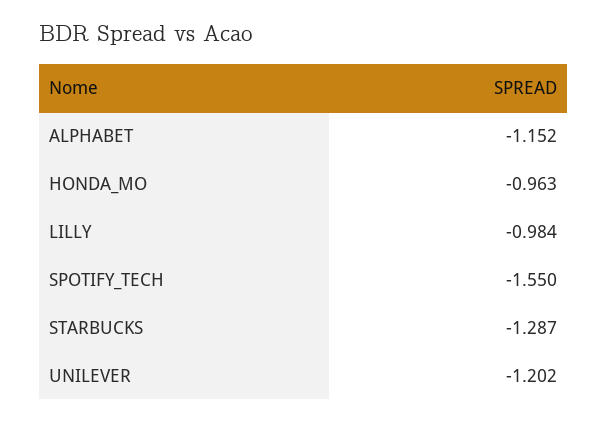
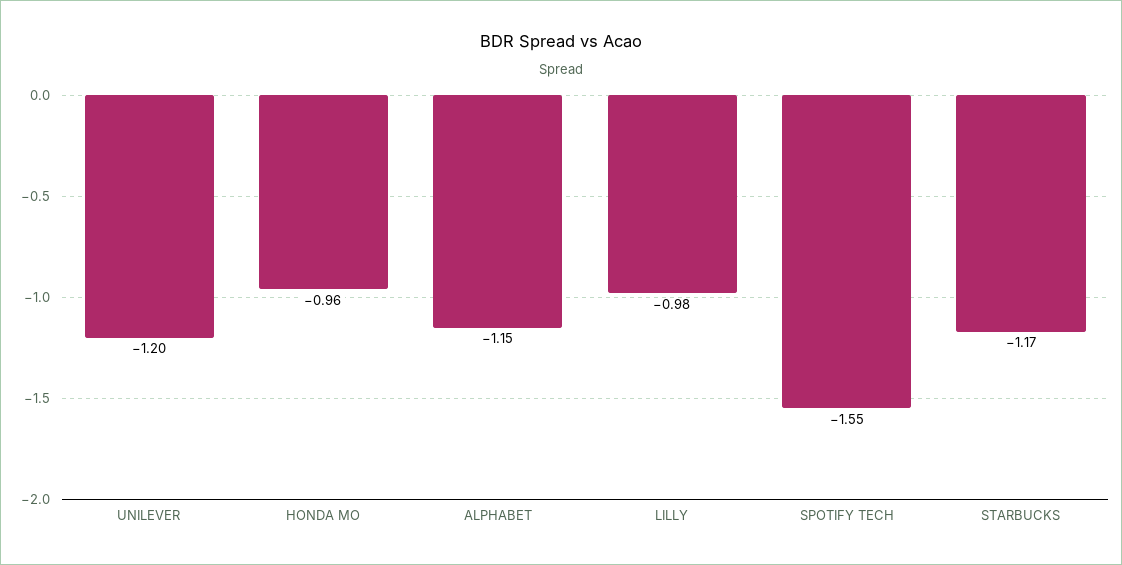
  {
    "ALPHABET": -1.152,
    "HONDA_MO": -0.963,
    "LILLY": -0.984,
    "SPOTIFY_TECH": -1.55,
-   "STARBUCKS": -1.287,
+   "STARBUCKS": -1.17,
    "UNILEVER": -1.202
  }

